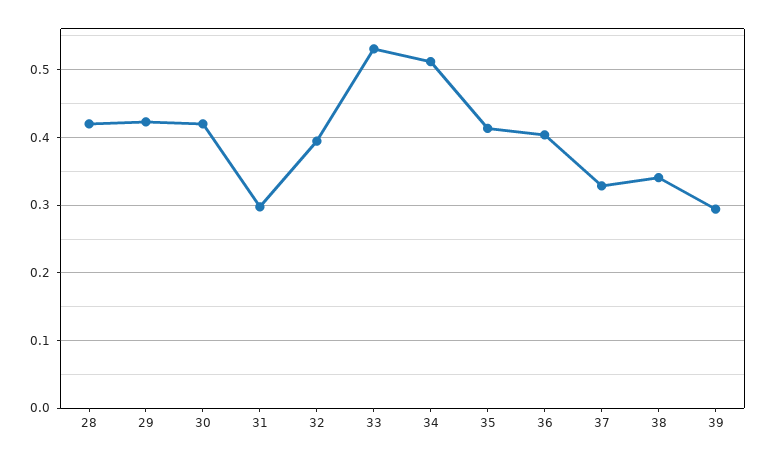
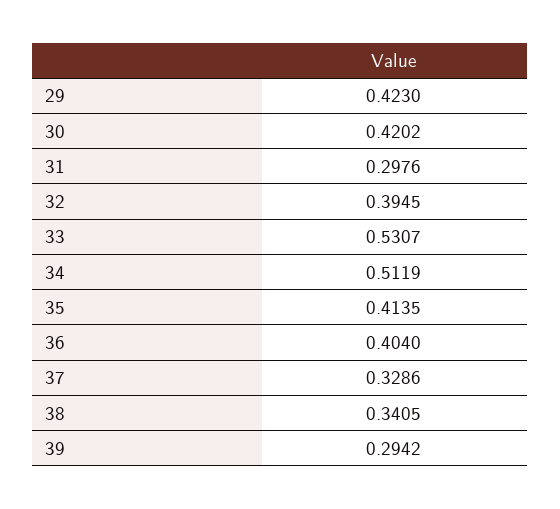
  {
-   "28": 0.42,
    "29": 0.423,
    "30": 0.4202,
    "31": 0.2976,
    "32": 0.3945,
    "33": 0.5307,
    "34": 0.5119,
    "35": 0.4135,
    "36": 0.404,
    "37": 0.3286,
    "38": 0.3405,
    "39": 0.2942
  }

